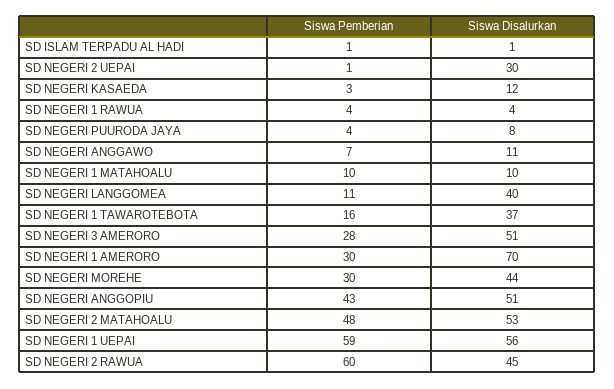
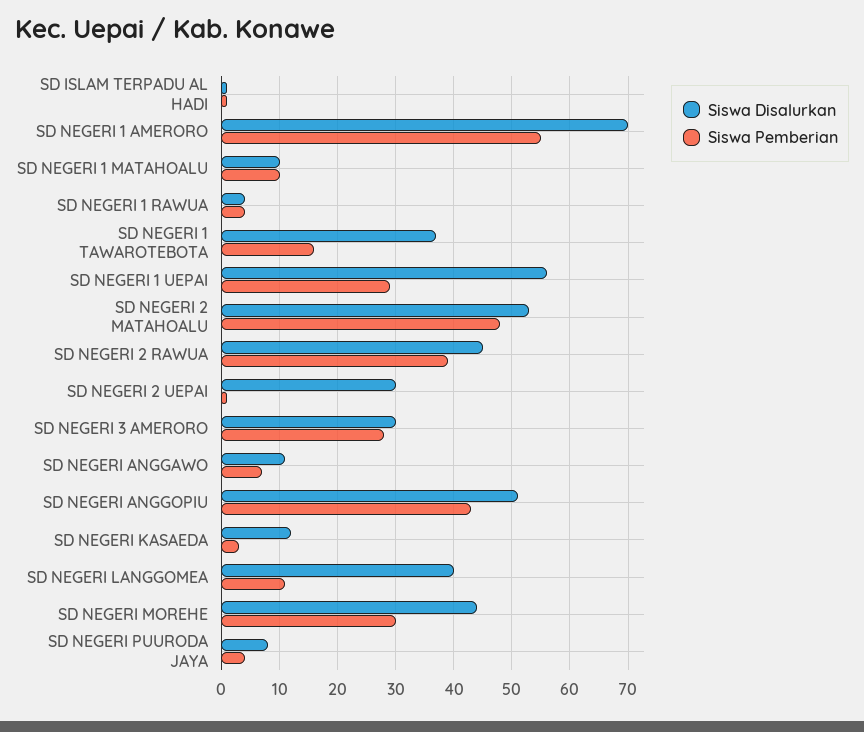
  {
    "Siswa Pemberian": {
      "SD ISLAM TERPADU AL HADI": 1,
      "SD NEGERI 2 UEPAI": 1,
      "SD NEGERI KASAEDA": 3,
      "SD NEGERI 1 RAWUA": 4,
      "SD NEGERI PUURODA JAYA": 4,
      "SD NEGERI ANGGAWO": 7,
      "SD NEGERI 1 MATAHOALU": 10,
      "SD NEGERI LANGGOMEA": 11,
      "SD NEGERI 1 TAWAROTEBOTA": 16,
      "SD NEGERI 3 AMERORO": 28,
-     "SD NEGERI 1 AMERORO": 30,
+     "SD NEGERI 1 AMERORO": 55,
      "SD NEGERI MOREHE": 30,
      "SD NEGERI ANGGOPIU": 43,
      "SD NEGERI 2 MATAHOALU": 48,
-     "SD NEGERI 1 UEPAI": 59,
+     "SD NEGERI 1 UEPAI": 30,
-     "SD NEGERI 2 RAWUA": 60
+     "SD NEGERI 2 RAWUA": 40
    },
    "Siswa Disalurkan": {
      "SD ISLAM TERPADU AL HADI": 1,
      "SD NEGERI 2 UEPAI": 30,
      "SD NEGERI KASAEDA": 12,
      "SD NEGERI 1 RAWUA": 4,
      "SD NEGERI PUURODA JAYA": 8,
      "SD NEGERI ANGGAWO": 11,
      "SD NEGERI 1 MATAHOALU": 10,
      "SD NEGERI LANGGOMEA": 40,
      "SD NEGERI 1 TAWAROTEBOTA": 37,
-     "SD NEGERI 3 AMERORO": 51,
+     "SD NEGERI 3 AMERORO": 30,
      "SD NEGERI 1 AMERORO": 70,
      "SD NEGERI MOREHE": 44,
      "SD NEGERI ANGGOPIU": 51,
      "SD NEGERI 2 MATAHOALU": 53,
      "SD NEGERI 1 UEPAI": 56,
      "SD NEGERI 2 RAWUA": 45
    }
  }

